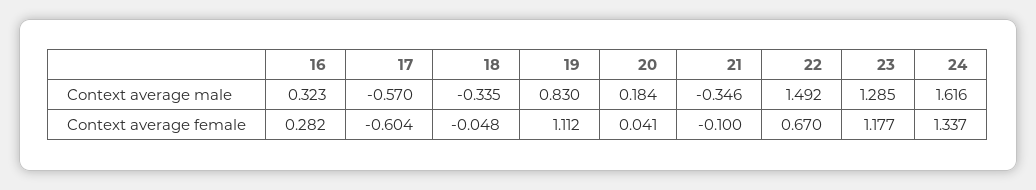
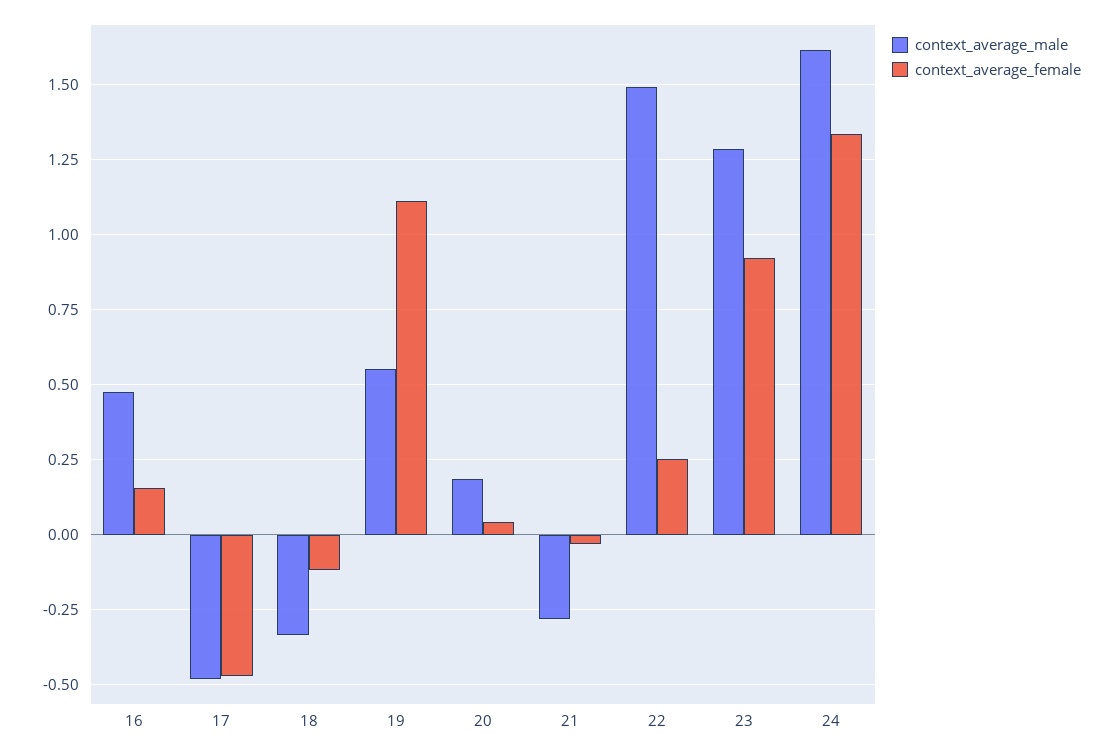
  {
    "Context average male": {
-     "16": 0.323,
+     "16": 0.475,
-     "17": -0.57,
+     "17": -0.475,
      "18": -0.335,
-     "19": 0.83,
+     "19": 0.55,
      "20": 0.184,
-     "21": -0.346,
+     "21": -0.275,
      "22": 1.492,
      "23": 1.285,
      "24": 1.616
    },
    "Context average female": {
-     "16": 0.282,
+     "16": 0.15,
-     "17": -0.604,
+     "17": -0.475,
-     "18": -0.048,
+     "18": -0.125,
      "19": 1.112,
      "20": 0.041,
-     "21": -0.1,
+     "21": -0.025,
-     "22": 0.67,
+     "22": 0.25,
-     "23": 1.177,
+     "23": 0.925,
      "24": 1.337
    }
  }

